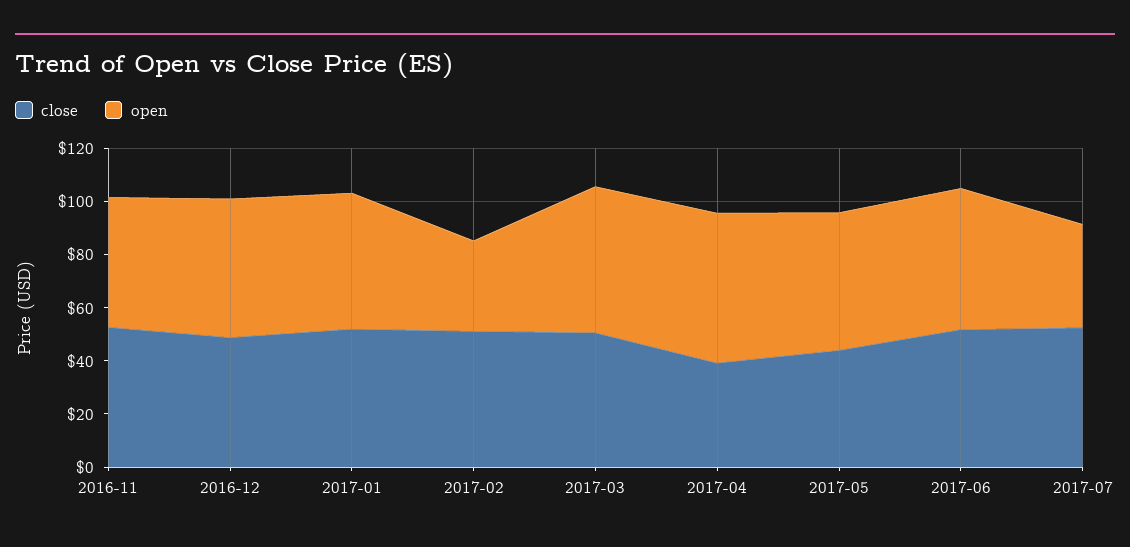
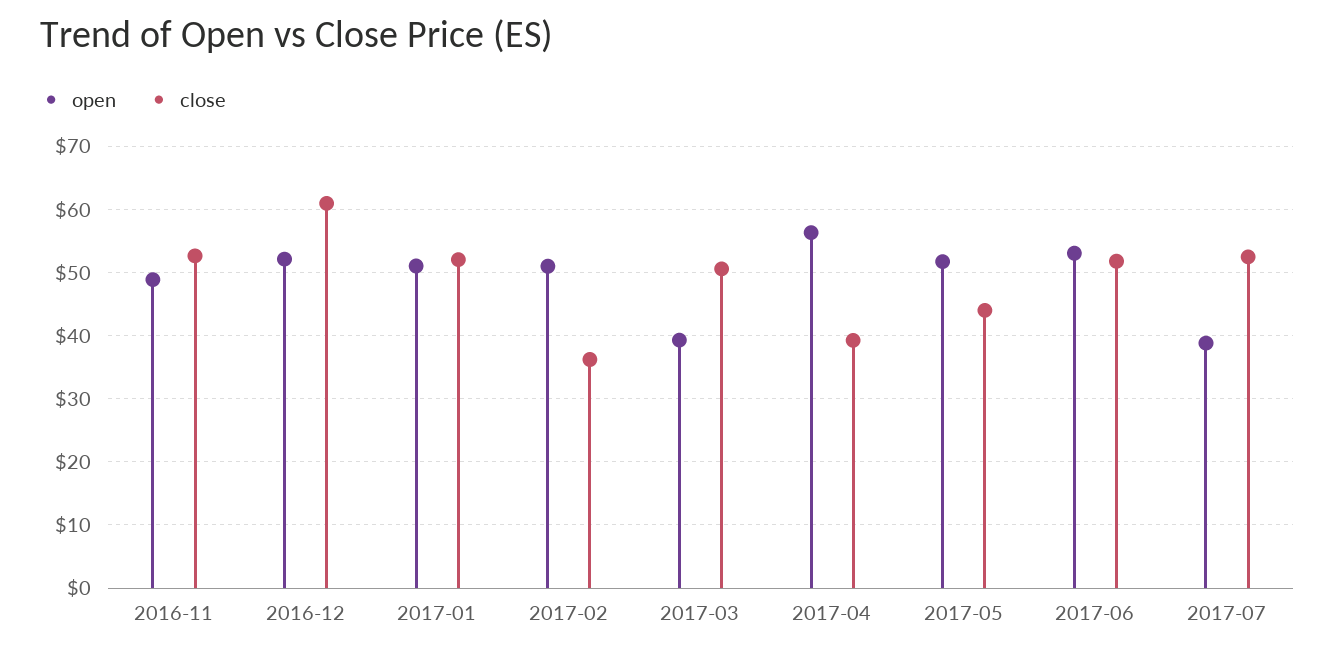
  {
    "close": {
      "2016-11": 53,
-     "2016-12": 50,
+     "2016-12": 61,
      "2017-01": 52,
-     "2017-02": 50,
+     "2017-02": 36,
      "2017-03": 51,
      "2017-04": 39,
      "2017-05": 44,
      "2017-06": 52,
      "2017-07": 52
    },
    "open": {
      "2016-11": 49,
      "2016-12": 52,
      "2017-01": 51,
-     "2017-02": 35,
+     "2017-02": 51,
-     "2017-03": 55,
+     "2017-03": 39,
      "2017-04": 56,
      "2017-05": 52,
      "2017-06": 53,
      "2017-07": 39
    }
  }

